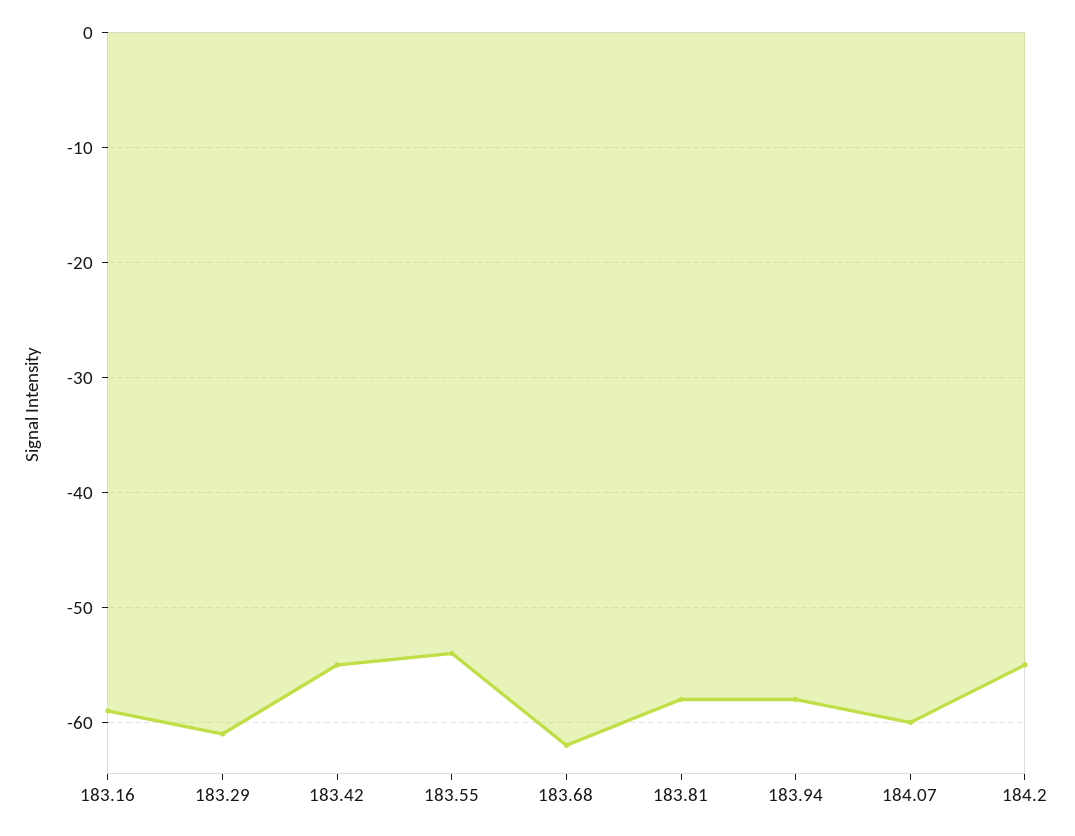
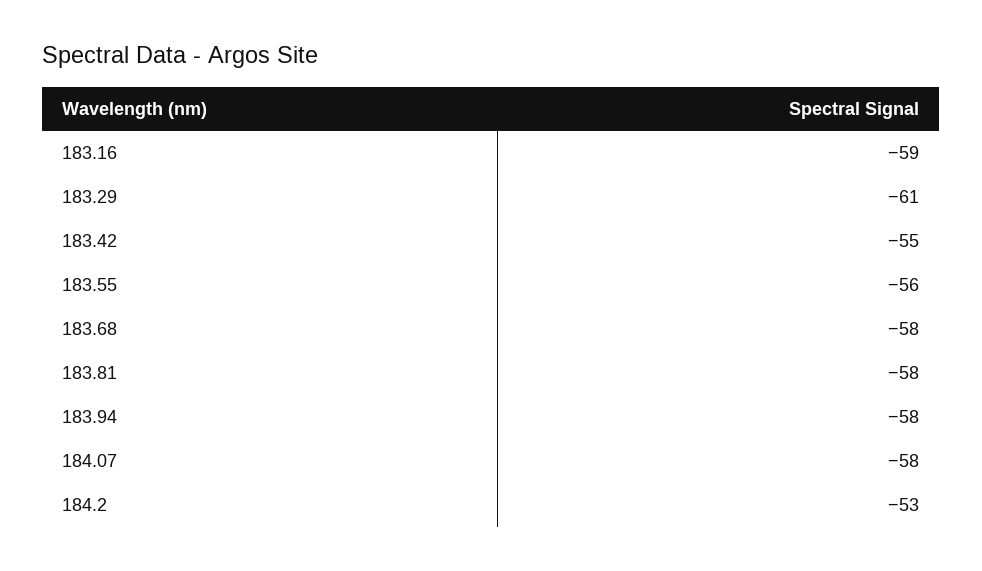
  {
    "183.16": -59,
    "183.29": -61,
    "183.42": -55,
-   "183.55": -54,
+   "183.55": -56,
-   "183.68": -62,
+   "183.68": -58,
    "183.81": -58,
    "183.94": -58,
-   "184.07": -60,
+   "184.07": -58,
-   "184.2": -55
+   "184.2": -53
  }

